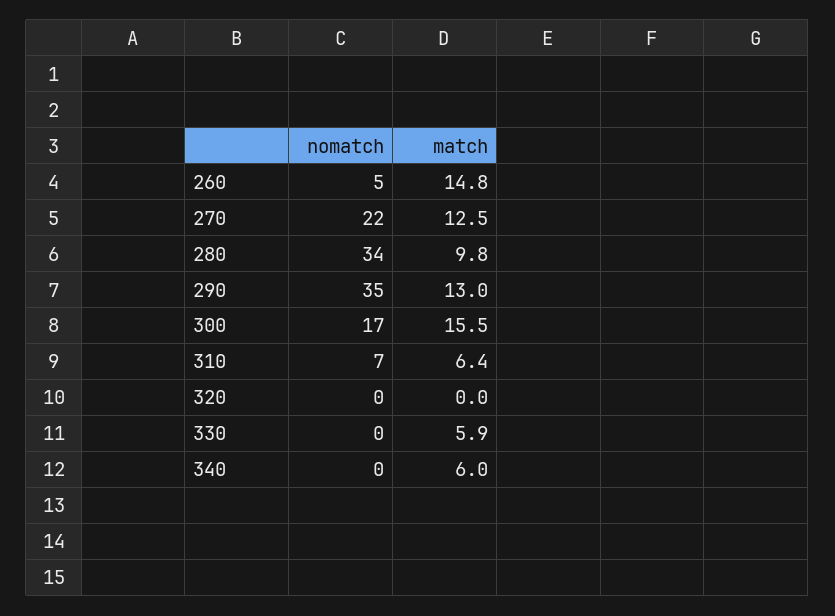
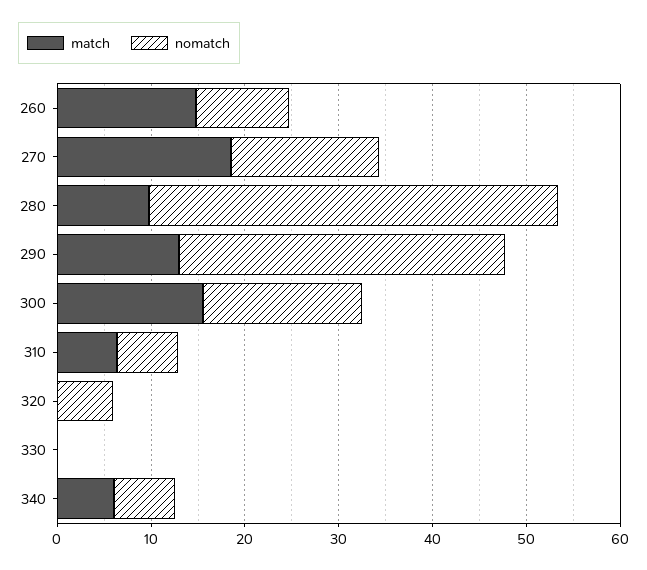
  {
    "nomatch": {
-     "260": 5,
+     "260": 10,
-     "270": 22,
+     "270": 16,
-     "280": 34,
+     "280": 44,
      "290": 35,
      "300": 17,
      "310": 7,
-     "320": 0,
+     "320": 6,
      "330": 0,
-     "340": 0
+     "340": 6
    },
    "match": {
      "260": 14.8,
-     "270": 12.5,
+     "270": 18,
      "280": 9.8,
      "290": 13,
      "300": 15.5,
      "310": 6.4,
      "320": 0,
-     "330": 5.9,
+     "330": 0,
      "340": 6
    }
  }

